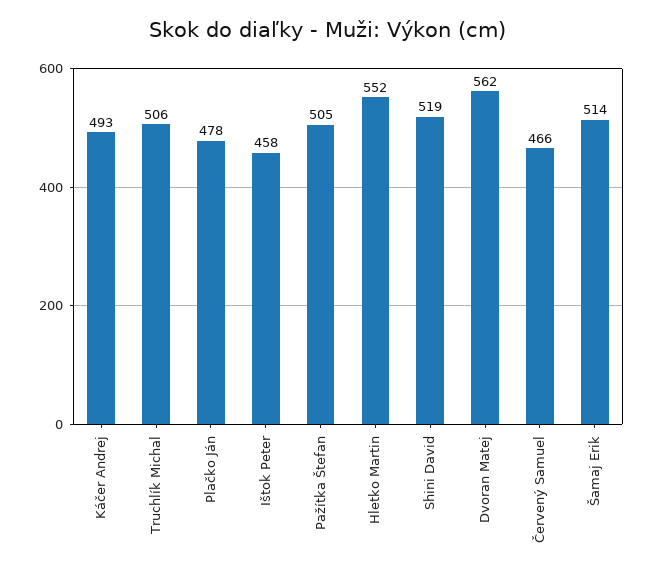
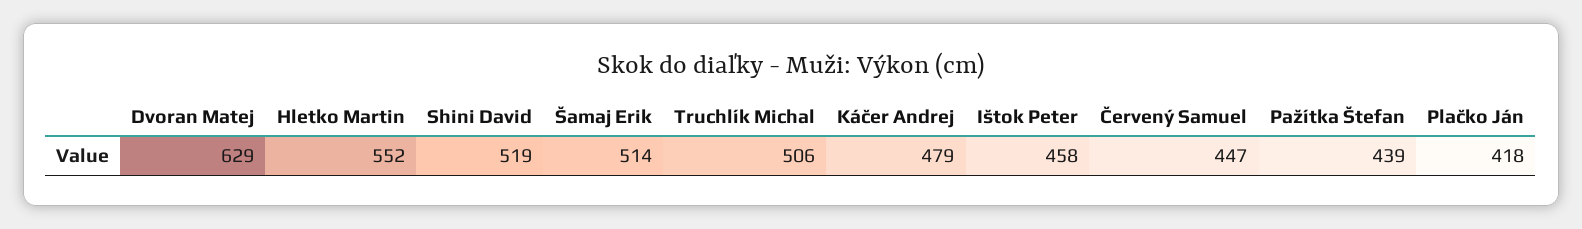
  {
-   "Káčer Andrej": 493,
+   "Káčer Andrej": 479,
    "Truchlík Michal": 506,
-   "Plačko Ján": 478,
+   "Plačko Ján": 418,
    "Ištok Peter": 458,
-   "Pažítka Štefan": 505,
+   "Pažítka Štefan": 439,
    "Hletko Martin": 552,
    "Shini David": 519,
-   "Dvoran Matej": 562,
+   "Dvoran Matej": 629,
-   "Červený Samuel": 466,
+   "Červený Samuel": 447,
    "Šamaj Erik": 514
  }

